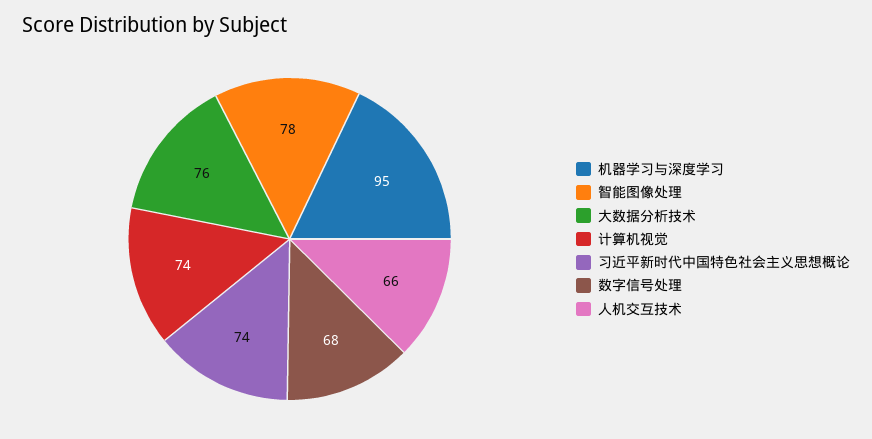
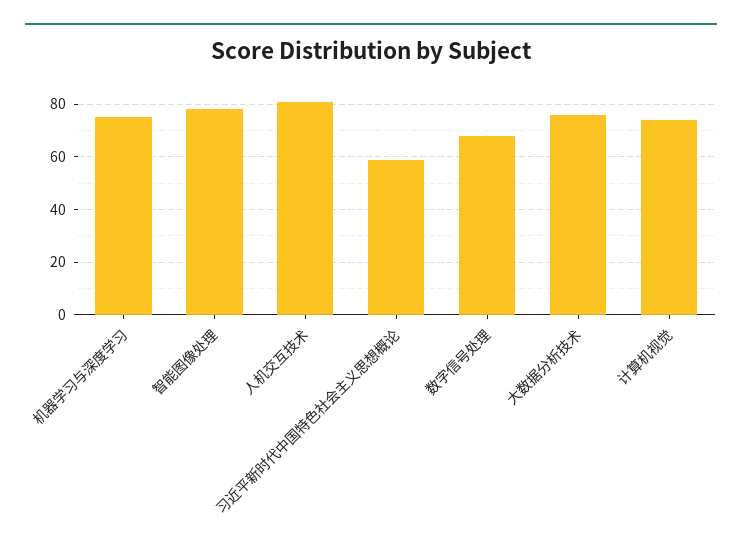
  {
-   "机器学习与深度学习": 95,
+   "机器学习与深度学习": 75,
    "智能图像处理": 78,
    "大数据分析技术": 76,
    "计算机视觉": 74,
-   "习近平新时代中国特色社会主义思想概论": 74,
+   "习近平新时代中国特色社会主义思想概论": 60,
    "数字信号处理": 68,
-   "人机交互技术": 66
+   "人机交互技术": 80
  }

